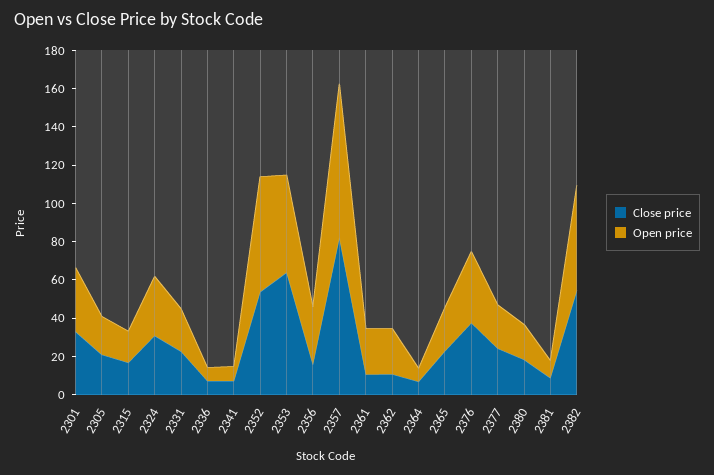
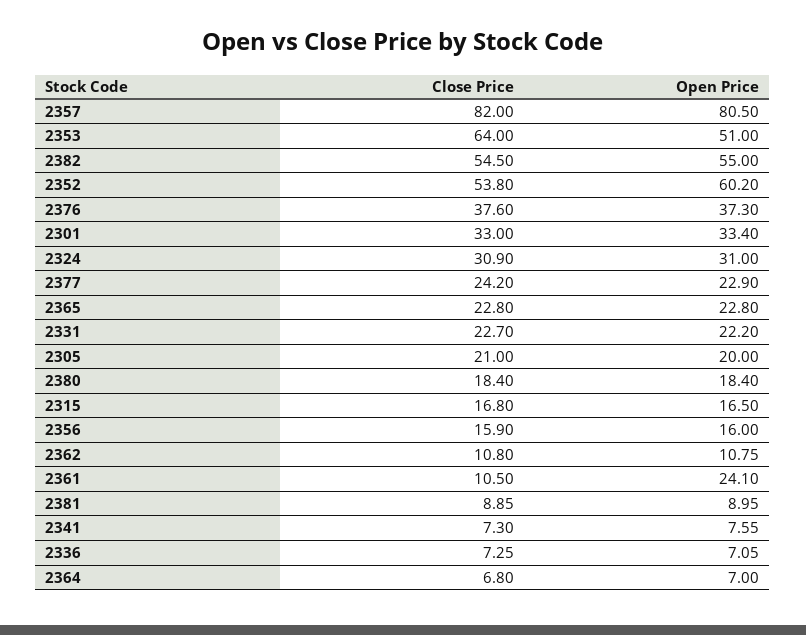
  {
    "Close price": {
      "2301": 33,
      "2305": 21,
      "2315": 16.8,
      "2324": 30.9,
      "2331": 22.7,
      "2336": 7.25,
      "2341": 7.3,
      "2352": 53.8,
      "2353": 64,
      "2356": 15.9,
      "2357": 82,
      "2361": 10.5,
      "2362": 10.8,
      "2364": 6.8,
      "2365": 22.8,
      "2376": 37.6,
      "2377": 24.2,
      "2380": 18.4,
      "2381": 8.85,
      "2382": 54.5
    },
    "Open price": {
      "2301": 33.4,
      "2305": 20,
      "2315": 16.5,
      "2324": 31,
      "2331": 22.2,
      "2336": 7.05,
      "2341": 7.55,
      "2352": 60.2,
      "2353": 51,
-     "2356": 30,
+     "2356": 16,
      "2357": 80.5,
      "2361": 24.1,
-     "2362": 25,
+     "2362": 10.75,
      "2364": 7,
      "2365": 22.8,
      "2376": 37.3,
      "2377": 22.9,
      "2380": 18.4,
      "2381": 8.95,
      "2382": 55
    }
  }

